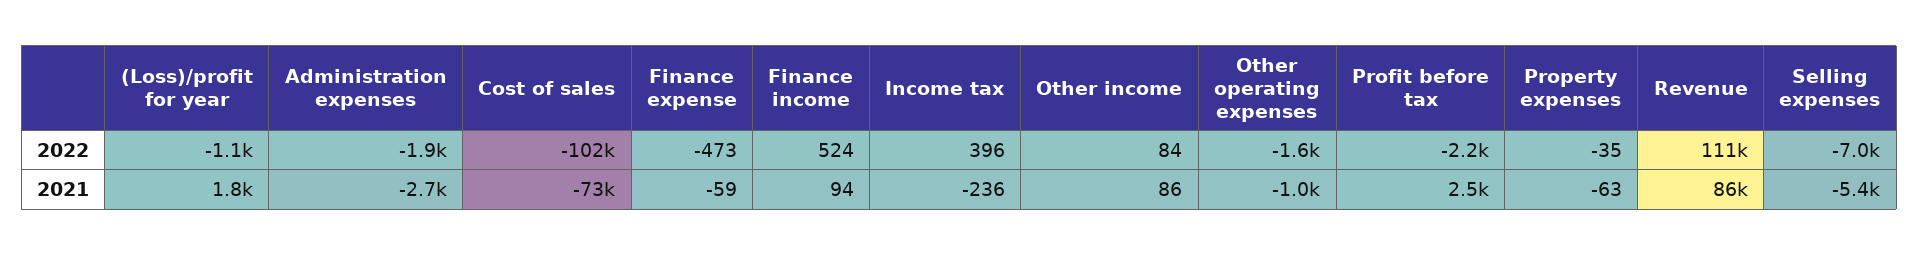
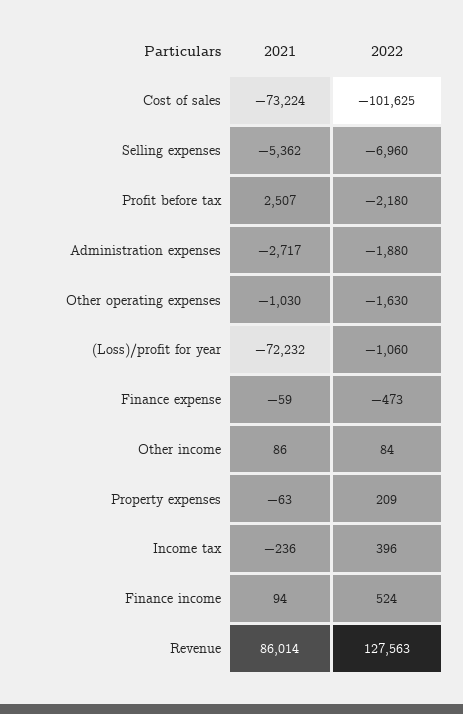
  {
    "(Loss)/profit for year": {
      "2022": -1060,
-     "2021": 1800
+     "2021": -72232
    },
    "Administration expenses": {
      "2022": -1880,
      "2021": -2717
    },
    "Cost of sales": {
      "2022": -101625,
      "2021": -73224
    },
    "Finance expense": {
      "2022": -473,
      "2021": -59
    },
    "Finance income": {
      "2022": 524,
      "2021": 94
    },
    "Income tax": {
      "2022": 396,
      "2021": -236
    },
    "Other income": {
      "2022": 84,
      "2021": 86
    },
    "Other operating expenses": {
      "2022": -1630,
      "2021": -1030
    },
    "Profit before tax": {
      "2022": -2180,
      "2021": 2507
    },
    "Property expenses": {
-     "2022": -35,
+     "2022": 209,
      "2021": -63
    },
    "Revenue": {
-     "2022": 111000,
+     "2022": 127563,
      "2021": 86014
    },
    "Selling expenses": {
      "2022": -6960,
      "2021": -5362
    }
  }

